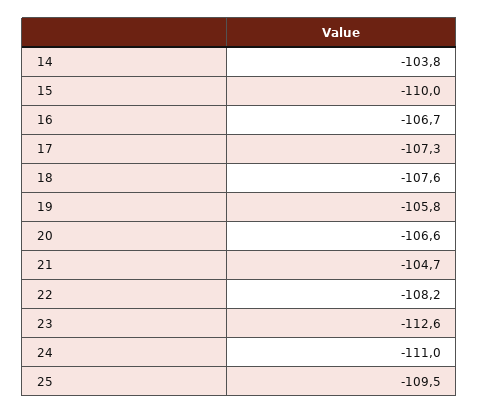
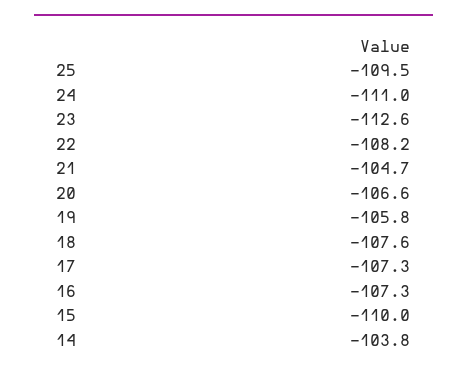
  {
    "14": -103.8,
    "15": -110,
-   "16": -106.7,
+   "16": -107.3,
    "17": -107.3,
    "18": -107.6,
    "19": -105.8,
    "20": -106.6,
    "21": -104.7,
    "22": -108.2,
    "23": -112.6,
    "24": -111,
    "25": -109.5
  }

